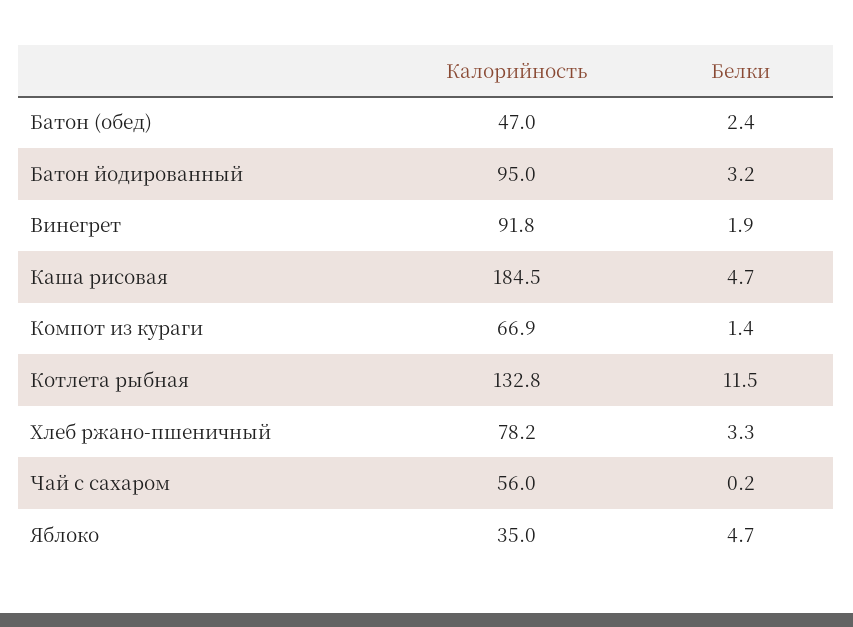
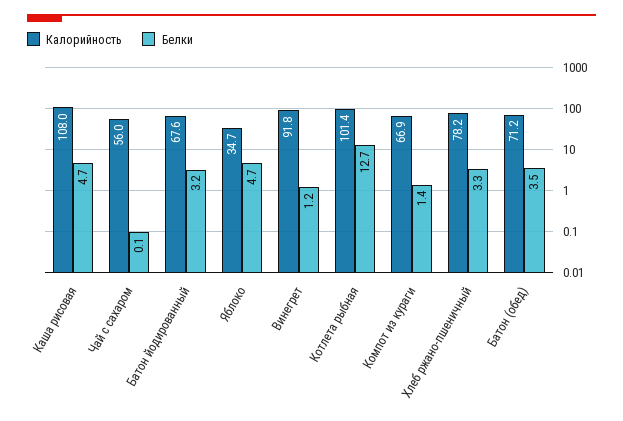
  {
    "Калорийность": {
-     "Батон (обед)": 47,
+     "Батон (обед)": 71.2,
-     "Батон йодированный": 95,
+     "Батон йодированный": 67.6,
      "Винегрет": 91.8,
-     "Каша рисовая": 184.5,
+     "Каша рисовая": 108,
      "Компот из кураги": 66.9,
-     "Котлета рыбная": 132.8,
+     "Котлета рыбная": 101.4,
      "Хлеб ржано-пшеничный": 78.2,
      "Чай с сахаром": 56,
-     "Яблоко": 35
+     "Яблоко": 34.7
    },
    "Белки": {
-     "Батон (обед)": 2.4,
+     "Батон (обед)": 3.5,
      "Батон йодированный": 3.2,
-     "Винегрет": 1.9,
+     "Винегрет": 1.2,
      "Каша рисовая": 4.7,
      "Компот из кураги": 1.4,
-     "Котлета рыбная": 11.5,
+     "Котлета рыбная": 12.7,
      "Хлеб ржано-пшеничный": 3.3,
-     "Чай с сахаром": 0.2,
+     "Чай с сахаром": 0.1,
      "Яблоко": 4.7
    }
  }

